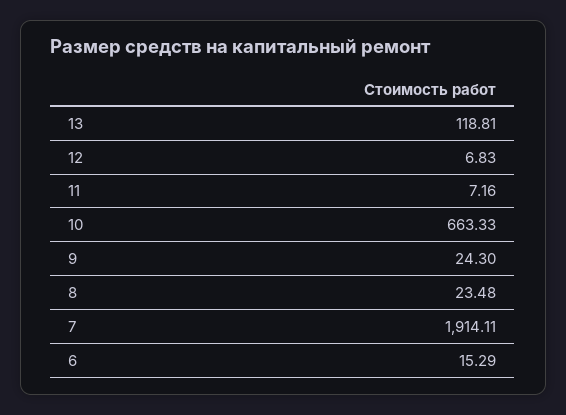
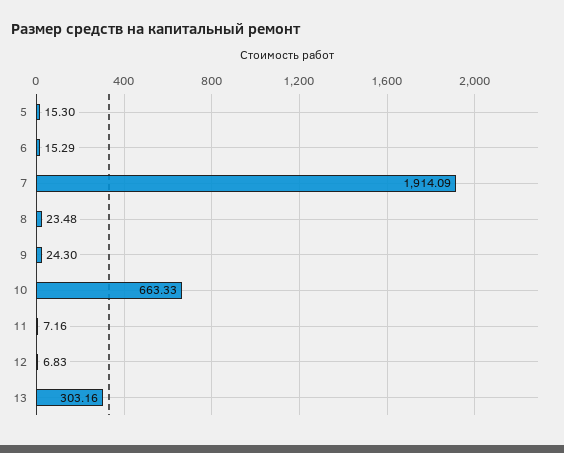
  {
-   "13": 118.81,
+   "13": 303.16,
    "12": 6.83,
    "11": 7.16,
    "10": 663.33,
    "9": 24.3,
    "8": 23.48,
-   "7": 1914.11,
+   "7": 1914.09,
-   "6": 15.29
+   "6": 15.29,
+   "5": 15.3
  }

